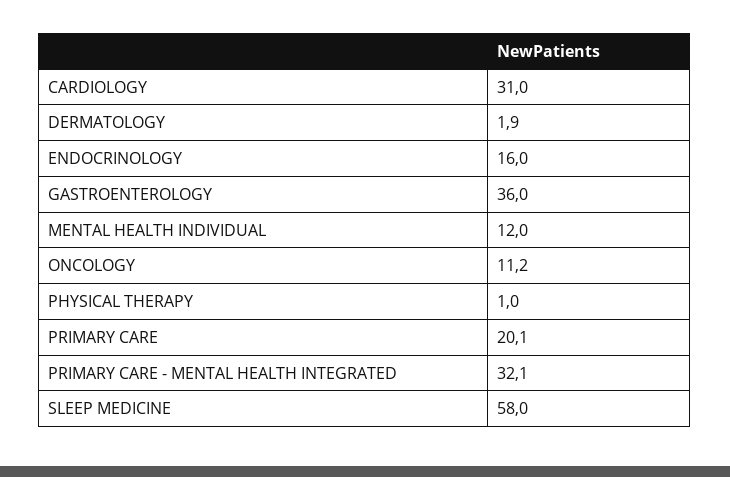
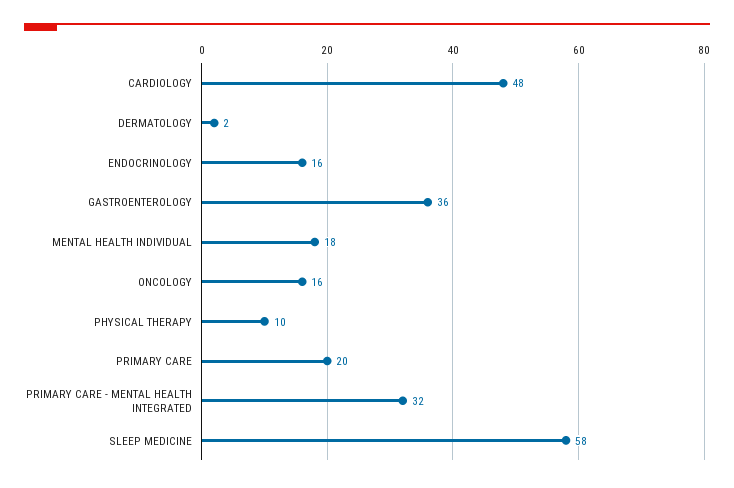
  {
-   "CARDIOLOGY": 31,
+   "CARDIOLOGY": 48,
    "DERMATOLOGY": 1.9,
    "ENDOCRINOLOGY": 16,
    "GASTROENTEROLOGY": 36,
-   "MENTAL HEALTH INDIVIDUAL": 12,
+   "MENTAL HEALTH INDIVIDUAL": 18,
-   "ONCOLOGY": 11.2,
+   "ONCOLOGY": 16,
-   "PHYSICAL THERAPY": 1,
+   "PHYSICAL THERAPY": 10,
    "PRIMARY CARE": 20.1,
    "PRIMARY CARE - MENTAL HEALTH INTEGRATED": 32.1,
    "SLEEP MEDICINE": 58
  }

